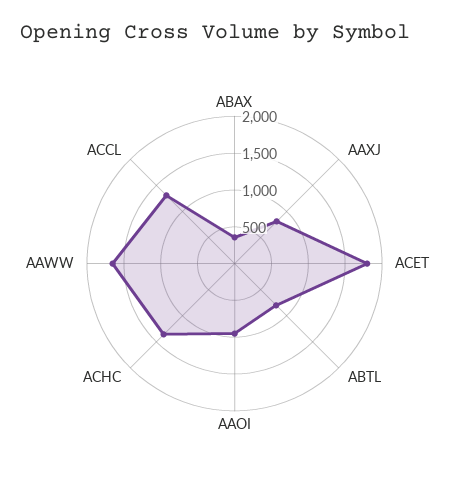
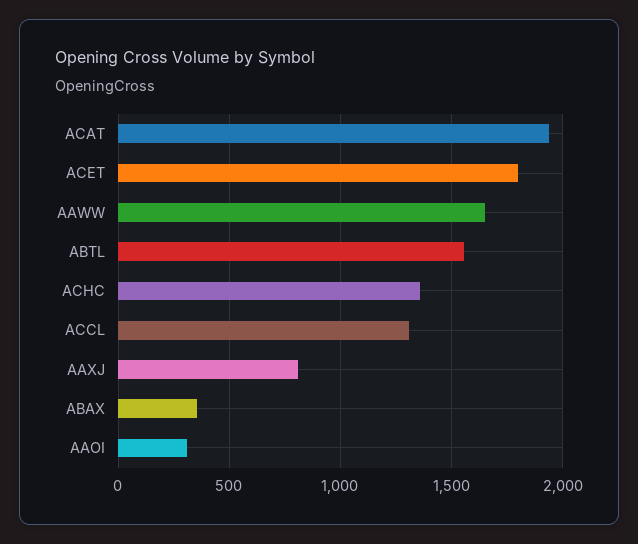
  {
    "ABAX": 350,
    "AAXJ": 800,
    "ACET": 1800,
-   "ABTL": 750,
+   "ABTL": 1550,
-   "AAOI": 1000,
+   "AAOI": 300,
    "ACHC": 1350,
    "AAWW": 1650,
-   "ACCL": 1300
+   "ACCL": 1300,
+   "ACAT": 1950
  }

